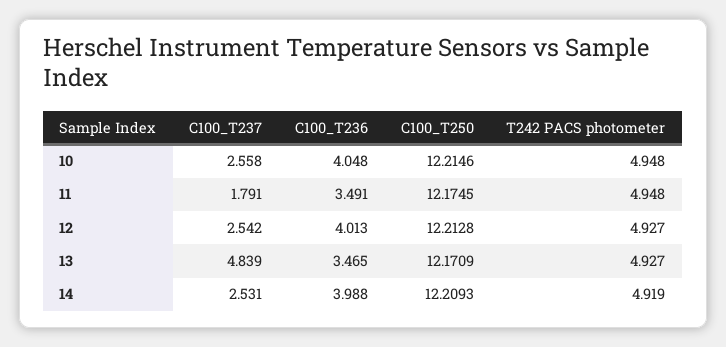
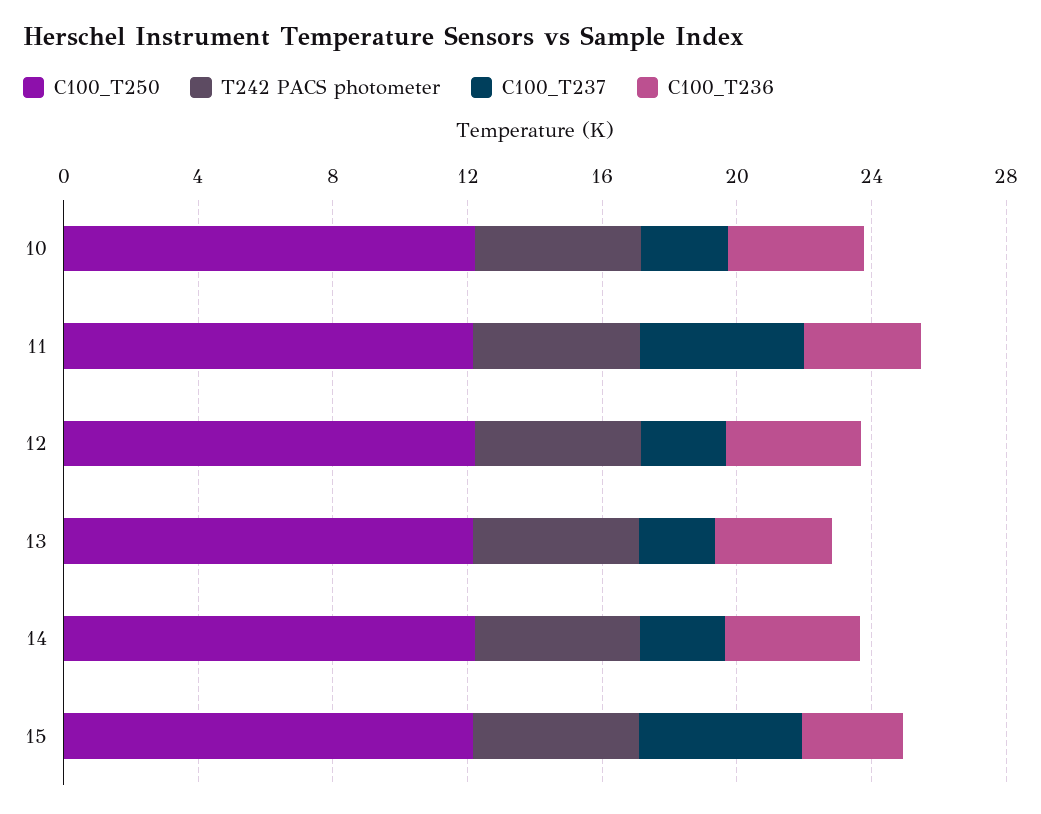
  {
    "C100_T237": {
      "10": 2.558,
-     "11": 1.791,
+     "11": 5,
      "12": 2.542,
-     "13": 4.839,
+     "13": 2,
-     "14": 2.531
+     "14": 2.531,
+     "15": 5
    },
    "C100_T236": {
      "10": 4.048,
      "11": 3.491,
      "12": 4.013,
      "13": 3.465,
-     "14": 3.988
+     "14": 3.988,
+     "15": 3
    },
    "C100_T250": {
      "10": 12.2146,
      "11": 12.1745,
      "12": 12.2128,
      "13": 12.1709,
-     "14": 12.2093
+     "14": 12.2093,
+     "15": 12
    },
    "T242 PACS photometer": {
      "10": 4.948,
      "11": 4.948,
      "12": 4.927,
      "13": 4.927,
-     "14": 4.919
+     "14": 4.919,
+     "15": 5
    }
  }

